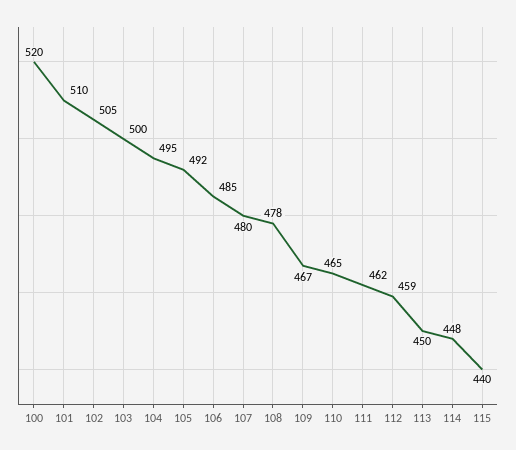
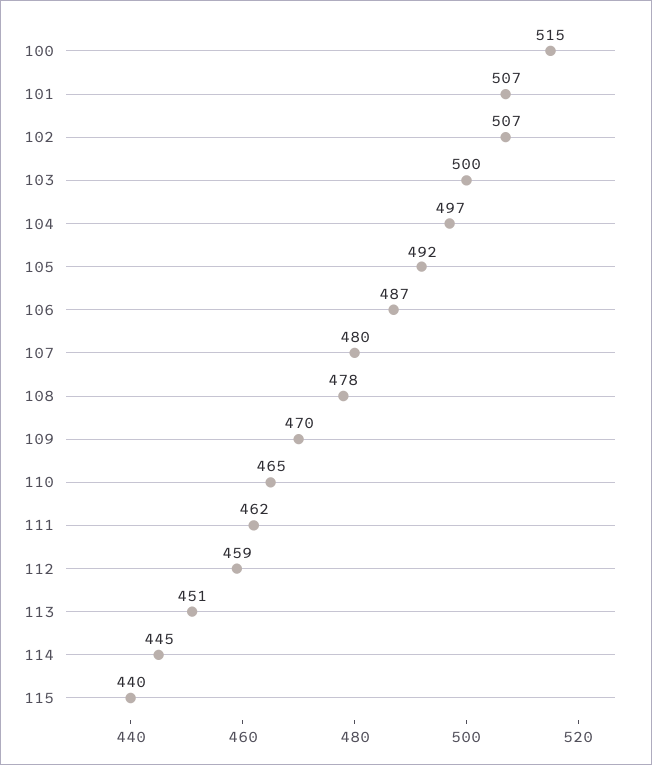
  {
-   "100": 520,
+   "100": 515,
-   "101": 510,
+   "101": 507,
-   "102": 505,
+   "102": 507,
    "103": 500,
-   "104": 495,
+   "104": 497,
    "105": 492,
-   "106": 485,
+   "106": 487,
    "107": 480,
    "108": 478,
-   "109": 467,
+   "109": 470,
    "110": 465,
    "111": 462,
    "112": 459,
-   "113": 450,
+   "113": 451,
-   "114": 448,
+   "114": 445,
    "115": 440
  }

